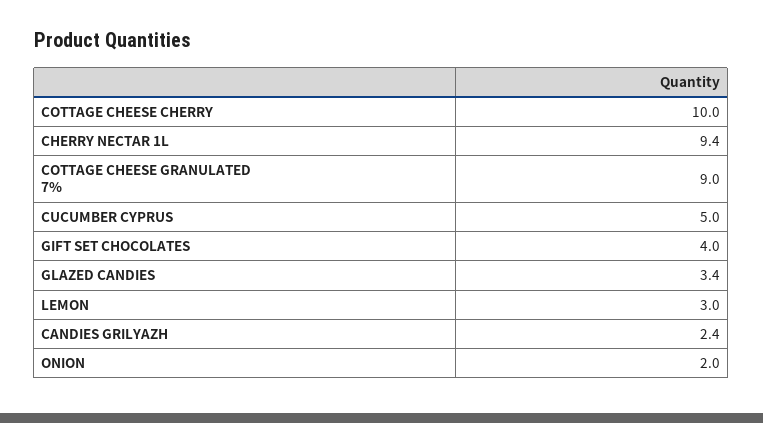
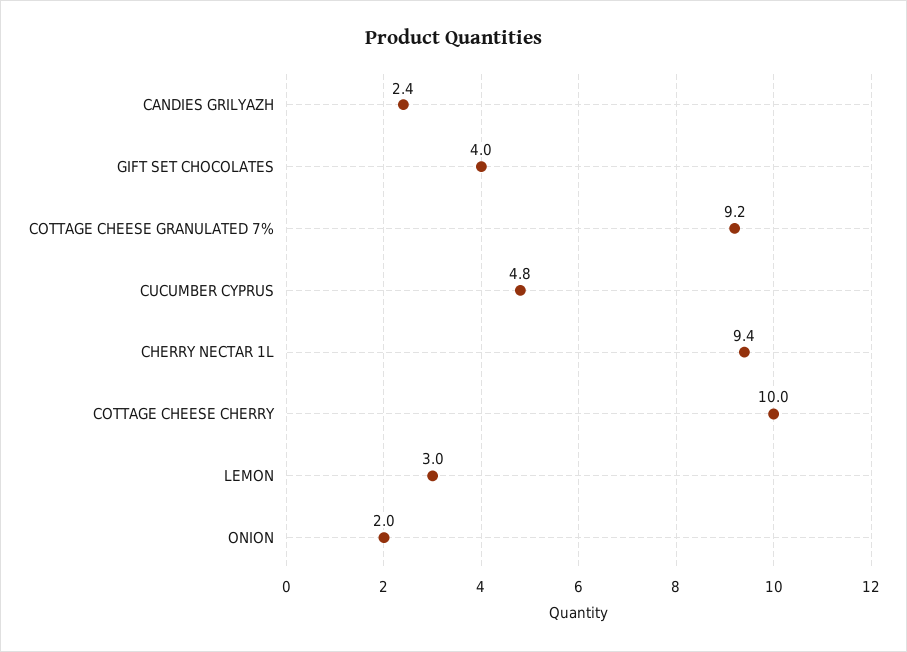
  {
    "COTTAGE CHEESE CHERRY": 10,
    "CHERRY NECTAR 1L": 9.4,
-   "COTTAGE CHEESE GRANULATED 7%": 9,
+   "COTTAGE CHEESE GRANULATED 7%": 9.2,
-   "CUCUMBER CYPRUS": 5,
+   "CUCUMBER CYPRUS": 4.8,
    "GIFT SET CHOCOLATES": 4,
-   "GLAZED CANDIES": 3.4,
    "LEMON": 3,
    "CANDIES GRILYAZH": 2.4,
    "ONION": 2
  }

